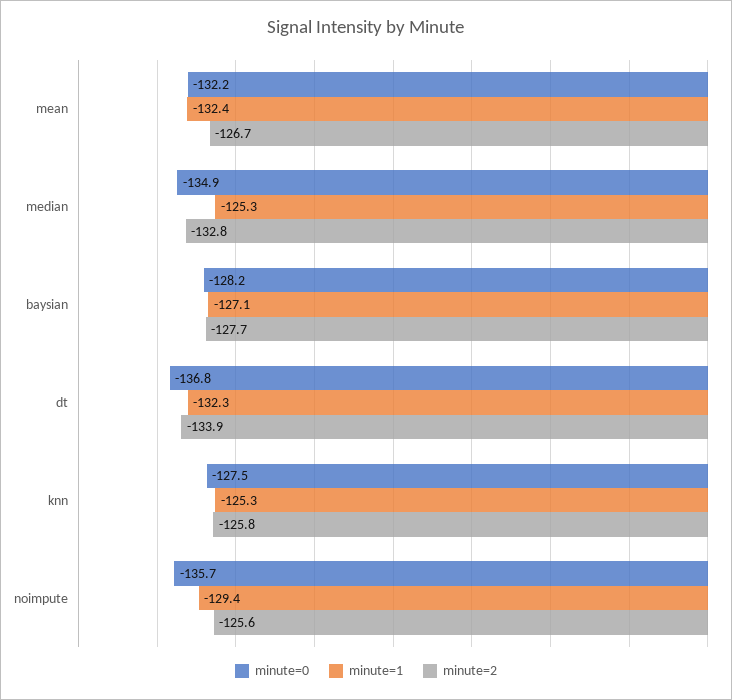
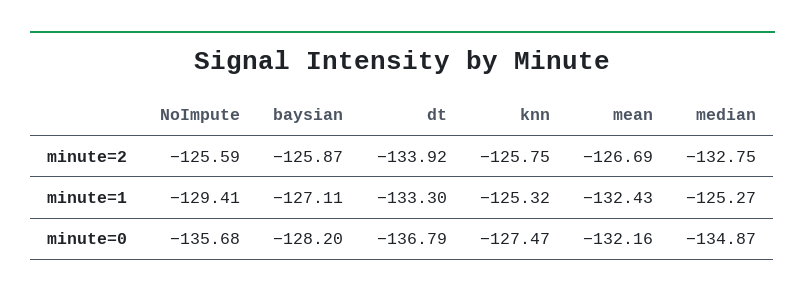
  {
    "minute=0": {
      "mean": -132.16,
      "median": -134.87,
      "baysian": -128.2,
      "dt": -136.79,
      "knn": -127.47,
      "noimpute": -135.68
    },
    "minute=1": {
      "mean": -132.43,
      "median": -125.27,
      "baysian": -127.11,
-     "dt": -132.3,
+     "dt": -133.3,
      "knn": -125.32,
      "noimpute": -129.41
    },
    "minute=2": {
      "mean": -126.69,
      "median": -132.75,
-     "baysian": -127.7,
+     "baysian": -125.87,
      "dt": -133.92,
      "knn": -125.75,
      "noimpute": -125.59
    }
  }

